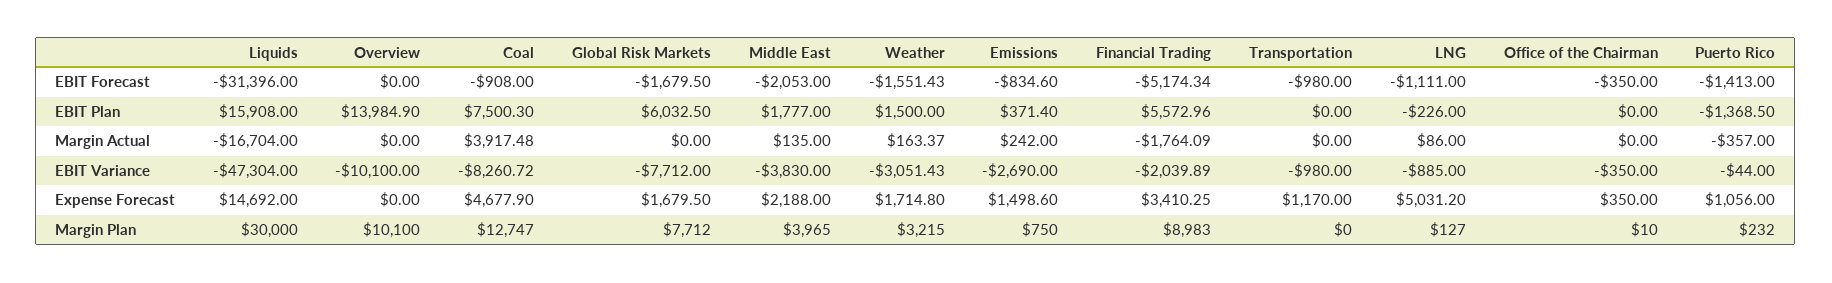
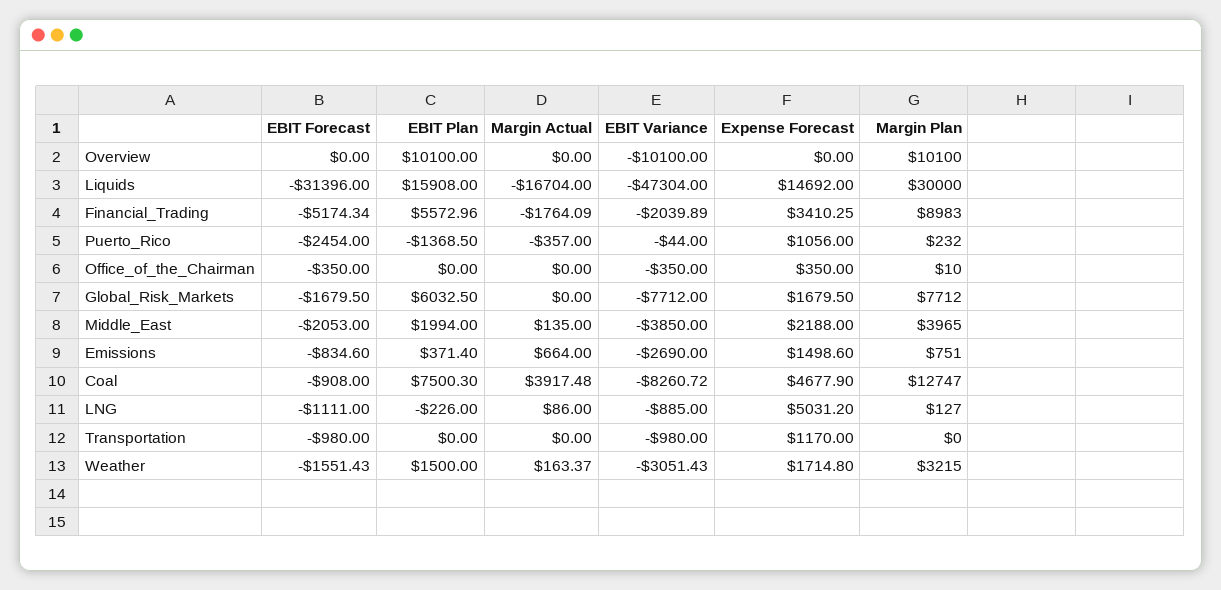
  {
    "Liquids": {
      "EBIT Forecast": -31396,
      "EBIT Plan": 15908,
      "Margin Actual": -16704,
      "EBIT Variance": -47304,
      "Expense Forecast": 14692,
      "Margin Plan": 30000
    },
    "Overview": {
      "EBIT Forecast": 0,
-     "EBIT Plan": 13984.9,
+     "EBIT Plan": 10100,
      "Margin Actual": 0,
      "EBIT Variance": -10100,
      "Expense Forecast": 0,
      "Margin Plan": 10100
    },
    "Coal": {
      "EBIT Forecast": -908,
      "EBIT Plan": 7500.3,
      "Margin Actual": 3917.48,
      "EBIT Variance": -8260.72,
      "Expense Forecast": 4677.9,
      "Margin Plan": 12747
    },
    "Global Risk Markets": {
      "EBIT Forecast": -1679.5,
      "EBIT Plan": 6032.5,
      "Margin Actual": 0,
      "EBIT Variance": -7712,
      "Expense Forecast": 1679.5,
      "Margin Plan": 7712
    },
    "Middle East": {
      "EBIT Forecast": -2053,
-     "EBIT Plan": 1777,
+     "EBIT Plan": 1994,
      "Margin Actual": 135,
-     "EBIT Variance": -3830,
+     "EBIT Variance": -3850,
      "Expense Forecast": 2188,
      "Margin Plan": 3965
    },
    "Weather": {
      "EBIT Forecast": -1551.43,
      "EBIT Plan": 1500,
      "Margin Actual": 163.37,
      "EBIT Variance": -3051.43,
      "Expense Forecast": 1714.8,
      "Margin Plan": 3215
    },
    "Emissions": {
      "EBIT Forecast": -834.6,
      "EBIT Plan": 371.4,
-     "Margin Actual": 242,
+     "Margin Actual": 664,
      "EBIT Variance": -2690,
      "Expense Forecast": 1498.6,
-     "Margin Plan": 750
+     "Margin Plan": 751
    },
    "Financial Trading": {
      "EBIT Forecast": -5174.34,
      "EBIT Plan": 5572.96,
      "Margin Actual": -1764.09,
      "EBIT Variance": -2039.89,
      "Expense Forecast": 3410.25,
      "Margin Plan": 8983
    },
    "Transportation": {
      "EBIT Forecast": -980,
      "EBIT Plan": 0,
      "Margin Actual": 0,
      "EBIT Variance": -980,
      "Expense Forecast": 1170,
      "Margin Plan": 0
    },
    "LNG": {
      "EBIT Forecast": -1111,
      "EBIT Plan": -226,
      "Margin Actual": 86,
      "EBIT Variance": -885,
      "Expense Forecast": 5031.2,
      "Margin Plan": 127
    },
    "Office of the Chairman": {
      "EBIT Forecast": -350,
      "EBIT Plan": 0,
      "Margin Actual": 0,
      "EBIT Variance": -350,
      "Expense Forecast": 350,
      "Margin Plan": 10
    },
    "Puerto Rico": {
-     "EBIT Forecast": -1413,
+     "EBIT Forecast": -2454,
      "EBIT Plan": -1368.5,
      "Margin Actual": -357,
      "EBIT Variance": -44,
      "Expense Forecast": 1056,
      "Margin Plan": 232
    }
  }

